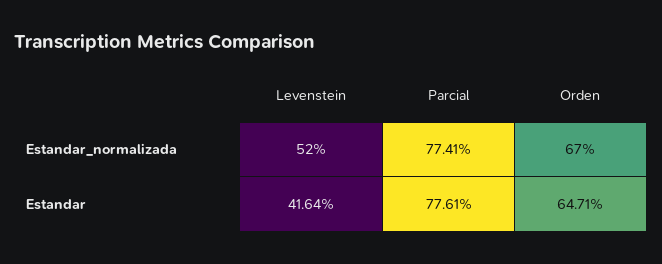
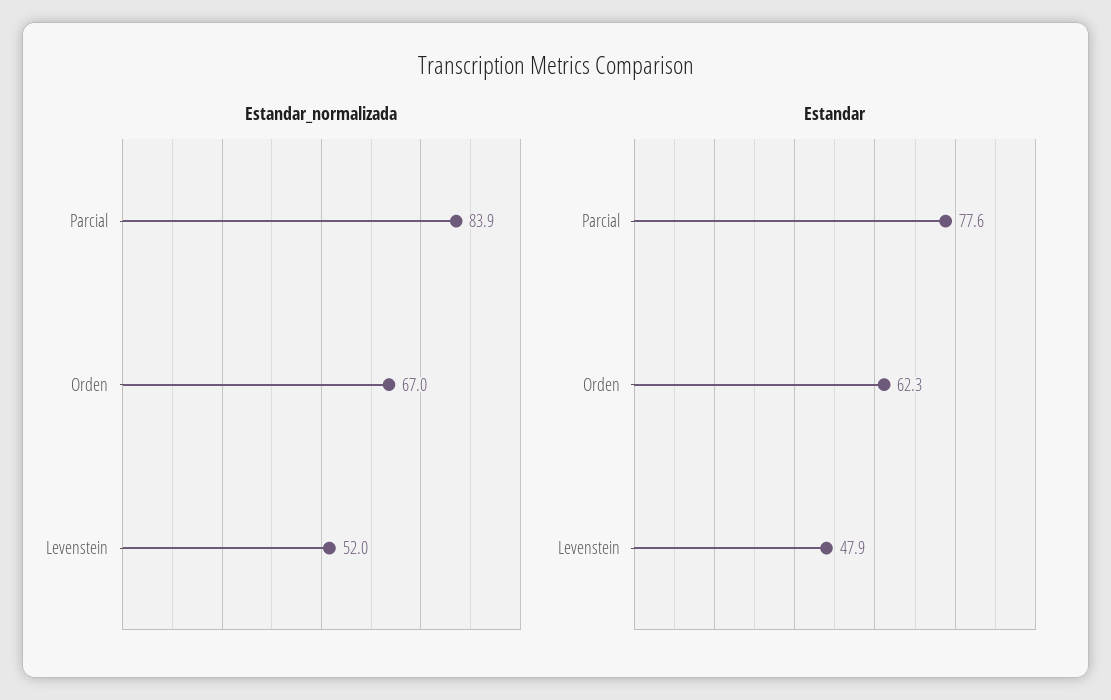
  {
    "Estandar_normalizada": {
      "Levenstein": 52,
-     "Parcial": 77.41,
+     "Parcial": 83.9,
      "Orden": 67
    },
    "Estandar": {
-     "Levenstein": 41.64,
+     "Levenstein": 47.9,
      "Parcial": 77.61,
-     "Orden": 64.71
+     "Orden": 62.3
    }
  }

